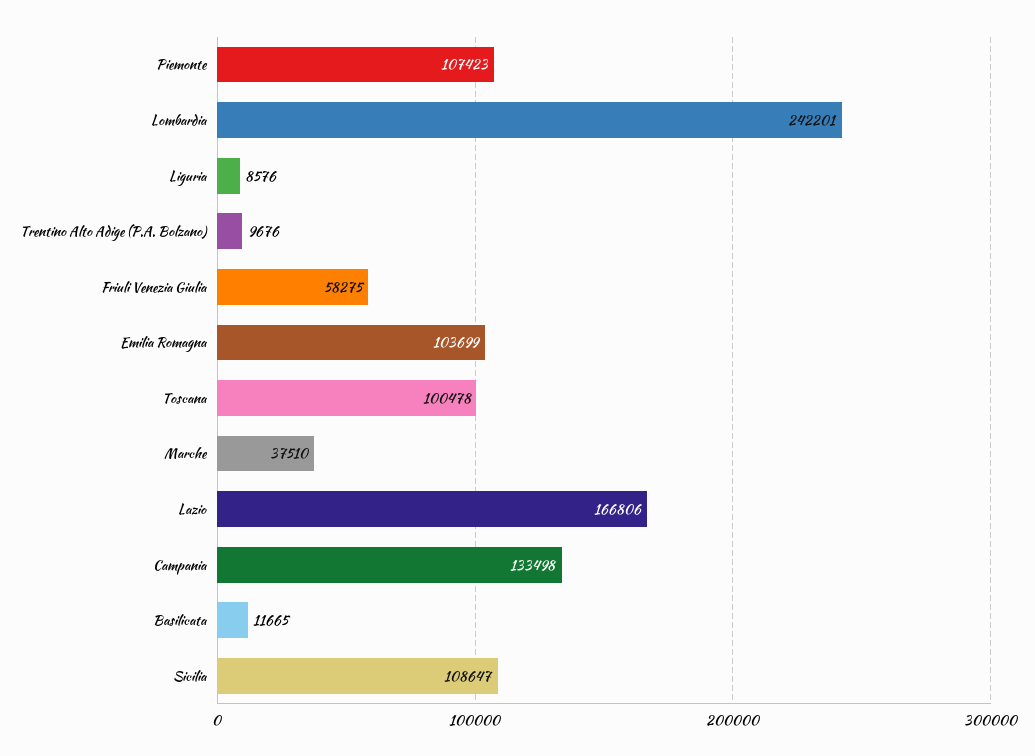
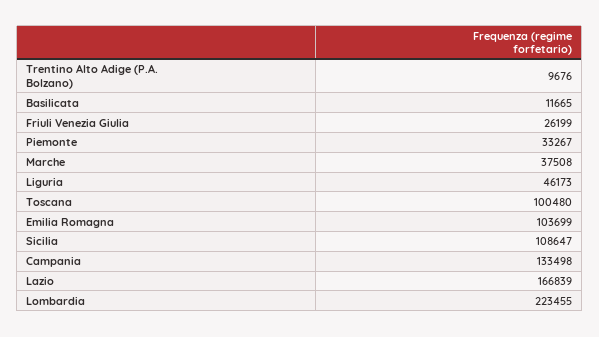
  {
-   "Piemonte": 107423,
+   "Piemonte": 33267,
-   "Lombardia": 242201,
+   "Lombardia": 223455,
-   "Liguria": 8576,
+   "Liguria": 46173,
    "Trentino Alto Adige (P.A. Bolzano)": 9676,
-   "Friuli Venezia Giulia": 58275,
+   "Friuli Venezia Giulia": 26199,
    "Emilia Romagna": 103699,
-   "Toscana": 100478,
+   "Toscana": 100480,
-   "Marche": 37510,
+   "Marche": 37508,
-   "Lazio": 166806,
+   "Lazio": 166839,
    "Campania": 133498,
    "Basilicata": 11665,
    "Sicilia": 108647
  }

